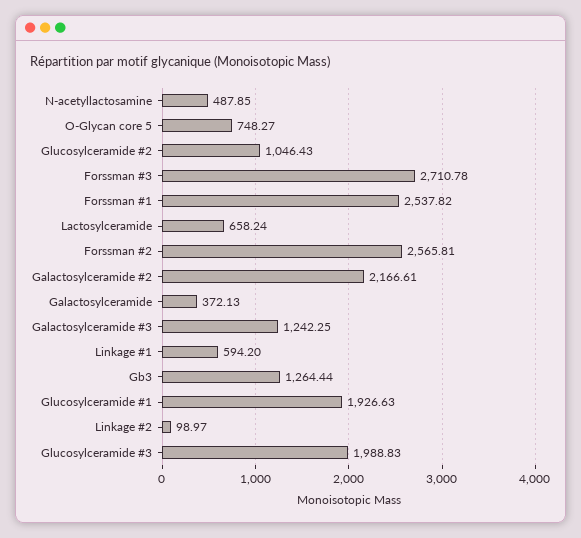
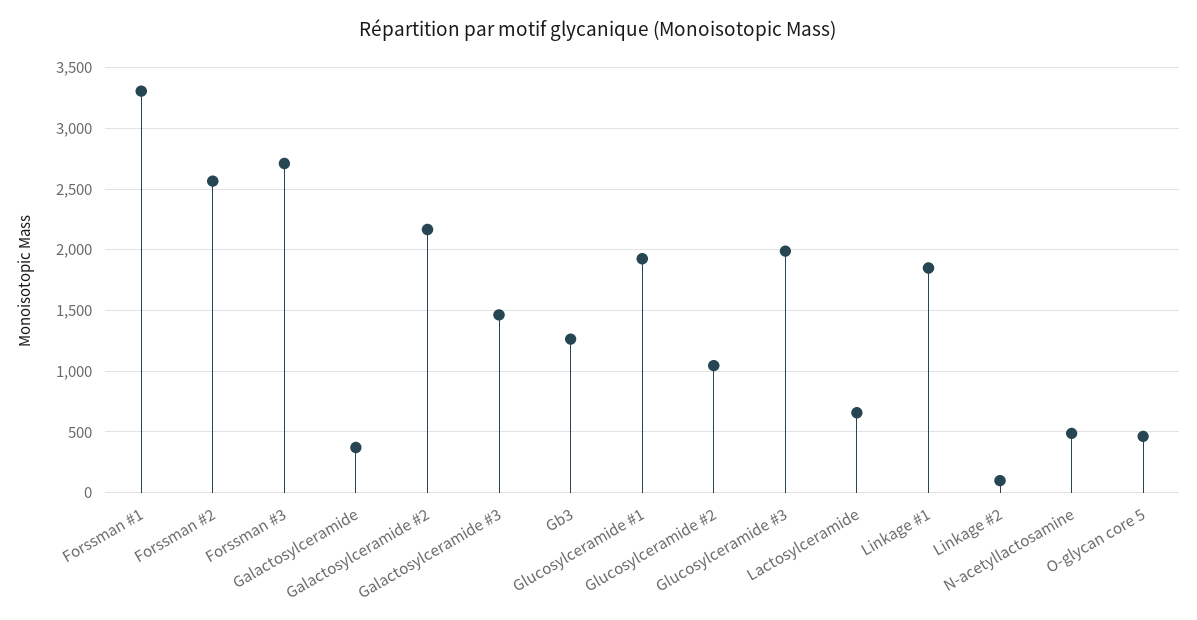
  {
    "N-acetyllactosamine": 487.85,
-   "O-Glycan core 5": 748.27,
+   "O-Glycan core 5": 450,
    "Glucosylceramide #2": 1046.43,
    "Forssman #3": 2710.78,
-   "Forssman #1": 2537.82,
+   "Forssman #1": 3300,
    "Lactosylceramide": 658.24,
    "Forssman #2": 2565.81,
    "Galactosylceramide #2": 2166.61,
    "Galactosylceramide": 372.13,
-   "Galactosylceramide #3": 1242.25,
+   "Galactosylceramide #3": 1450,
-   "Linkage #1": 594.2,
+   "Linkage #1": 1850,
    "Gb3": 1264.44,
    "Glucosylceramide #1": 1926.63,
    "Linkage #2": 98.97,
    "Glucosylceramide #3": 1988.83
  }

